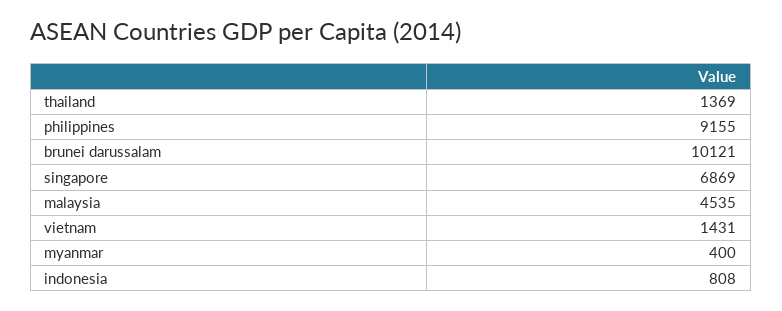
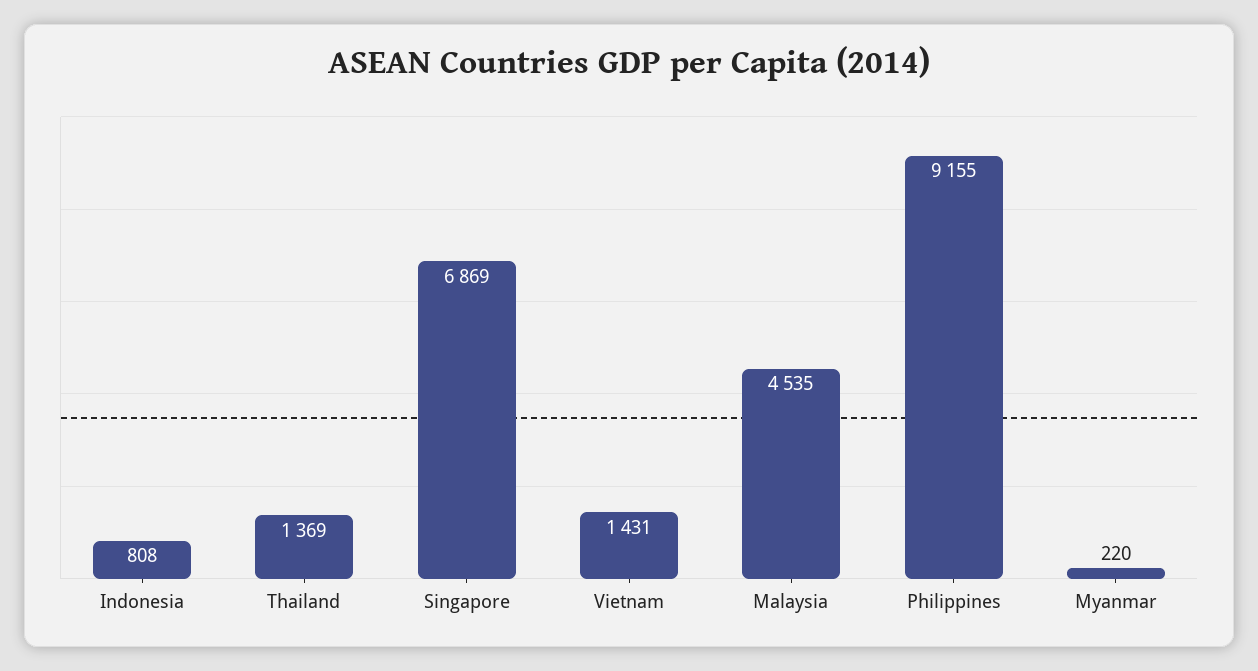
  {
    "thailand": 1369,
    "philippines": 9155,
-   "brunei darussalam": 10121,
    "singapore": 6869,
    "malaysia": 4535,
    "vietnam": 1431,
-   "myanmar": 400,
+   "myanmar": 220,
    "indonesia": 808
  }

